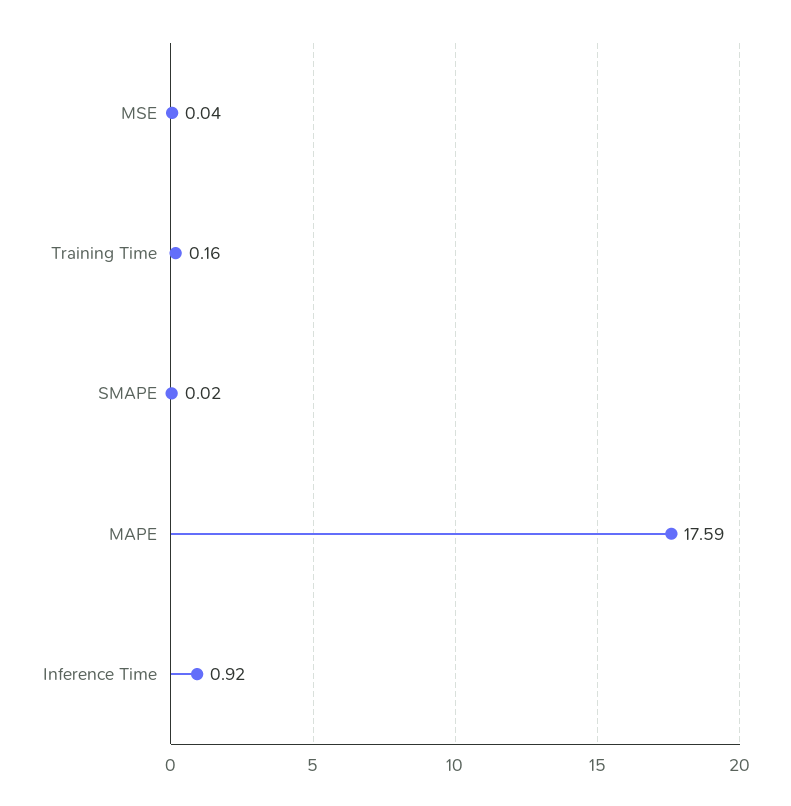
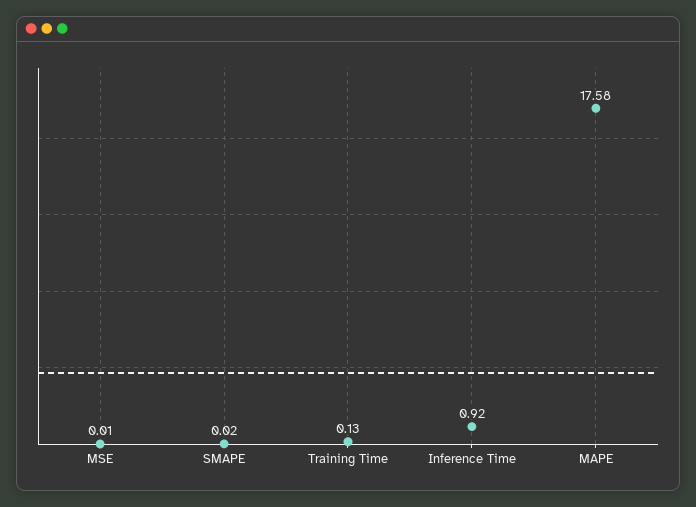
  {
-   "MSE": 0.04,
+   "MSE": 0.01,
-   "Training Time": 0.16,
+   "Training Time": 0.13,
    "SMAPE": 0.02,
-   "MAPE": 17.59,
+   "MAPE": 17.58,
    "Inference Time": 0.92
  }

